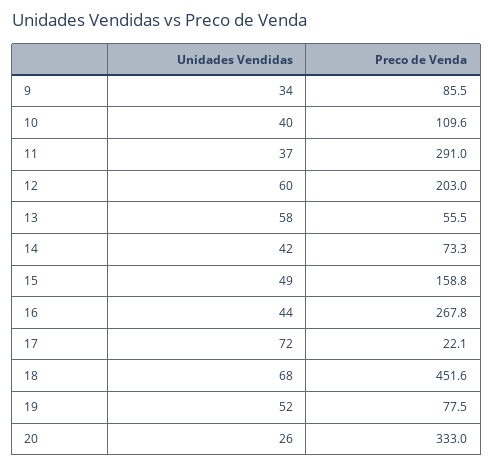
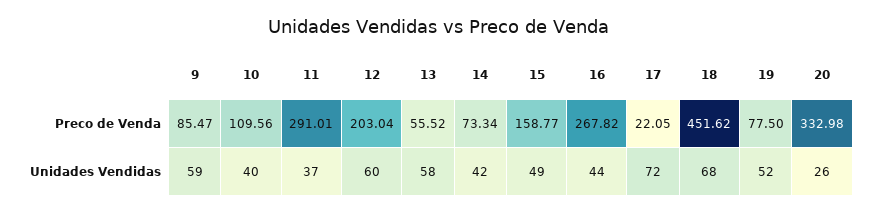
  {
    "Unidades Vendidas": {
-     "9": 34,
+     "9": 59,
      "10": 40,
      "11": 37,
      "12": 60,
      "13": 58,
      "14": 42,
      "15": 49,
      "16": 44,
      "17": 72,
      "18": 68,
      "19": 52,
      "20": 26
    },
    "Preco de Venda": {
      "9": 85.47,
      "10": 109.56,
      "11": 291.01,
      "12": 203.04,
      "13": 55.52,
      "14": 73.34,
      "15": 158.77,
      "16": 267.82,
      "17": 22.05,
      "18": 451.62,
      "19": 77.5,
      "20": 332.98
    }
  }

